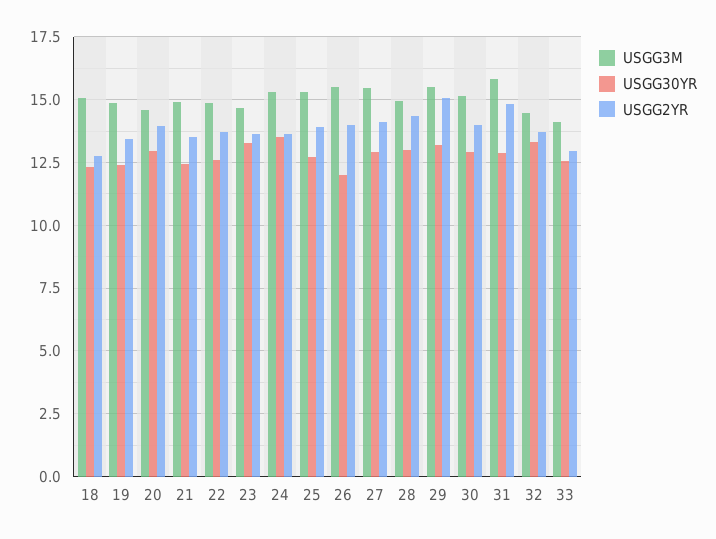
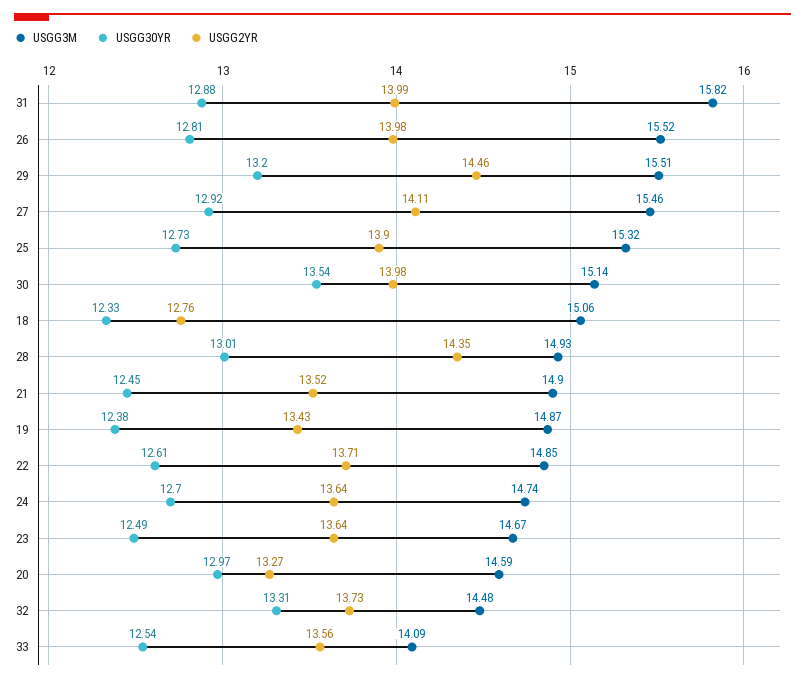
  {
    "USGG3M": {
      "18": 15.06,
      "19": 14.87,
      "20": 14.59,
      "21": 14.9,
      "22": 14.85,
      "23": 14.67,
-     "24": 15.25,
+     "24": 14.74,
      "25": 15.32,
      "26": 15.52,
      "27": 15.46,
      "28": 14.93,
      "29": 15.51,
      "30": 15.14,
      "31": 15.82,
      "32": 14.48,
      "33": 14.09
    },
    "USGG30YR": {
      "18": 12.33,
      "19": 12.38,
      "20": 12.97,
      "21": 12.45,
      "22": 12.61,
-     "23": 13.25,
+     "23": 12.49,
-     "24": 13.5,
+     "24": 12.7,
      "25": 12.73,
-     "26": 12,
+     "26": 12.81,
      "27": 12.92,
      "28": 13.01,
      "29": 13.2,
-     "30": 13,
+     "30": 13.54,
      "31": 12.88,
      "32": 13.31,
      "33": 12.54
    },
    "USGG2YR": {
      "18": 12.76,
      "19": 13.43,
-     "20": 14,
+     "20": 13.27,
      "21": 13.52,
      "22": 13.71,
      "23": 13.64,
      "24": 13.64,
      "25": 13.9,
      "26": 13.98,
      "27": 14.11,
      "28": 14.35,
-     "29": 15,
+     "29": 14.46,
      "30": 13.98,
-     "31": 14.75,
+     "31": 13.99,
      "32": 13.73,
-     "33": 13
+     "33": 13.56
    }
  }

